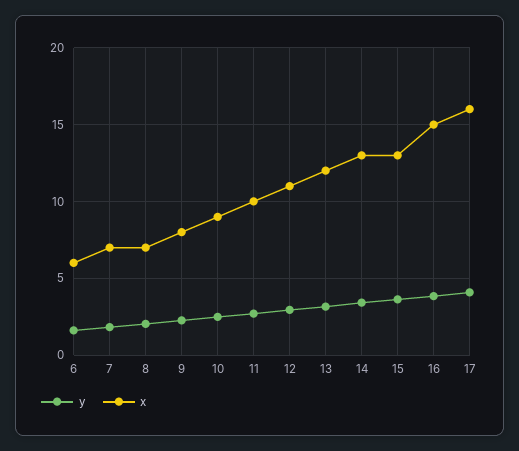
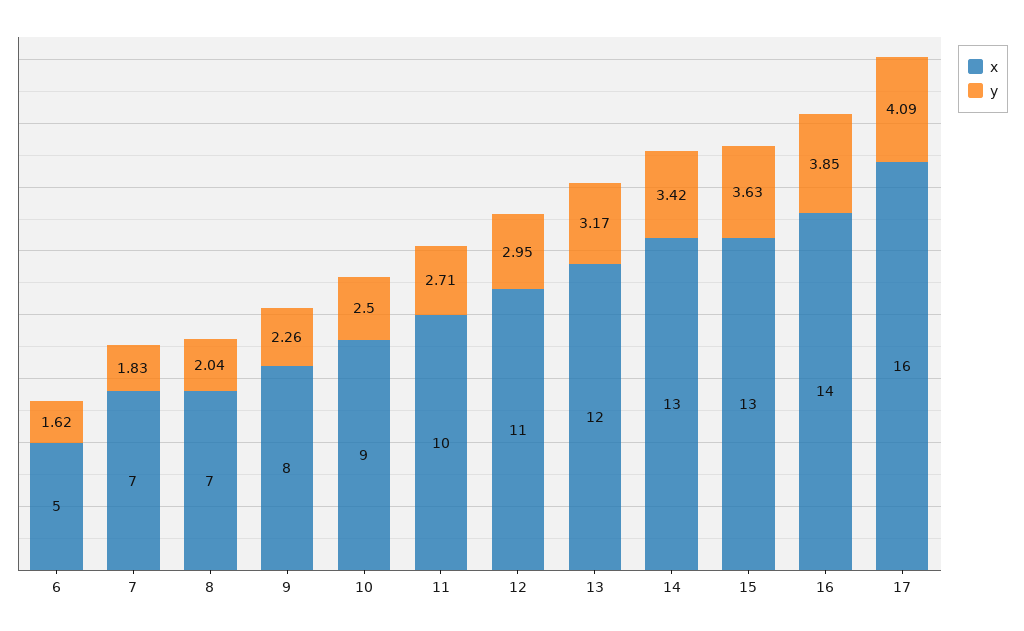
  {
    "y": {
      "6": 1.62,
      "7": 1.83,
      "8": 2.04,
      "9": 2.26,
      "10": 2.5,
      "11": 2.71,
      "12": 2.95,
      "13": 3.17,
      "14": 3.42,
      "15": 3.63,
      "16": 3.85,
      "17": 4.09
    },
    "x": {
-     "6": 6,
+     "6": 5,
      "7": 7,
      "8": 7,
      "9": 8,
      "10": 9,
      "11": 10,
      "12": 11,
      "13": 12,
      "14": 13,
      "15": 13,
-     "16": 15,
+     "16": 14,
      "17": 16
    }
  }

